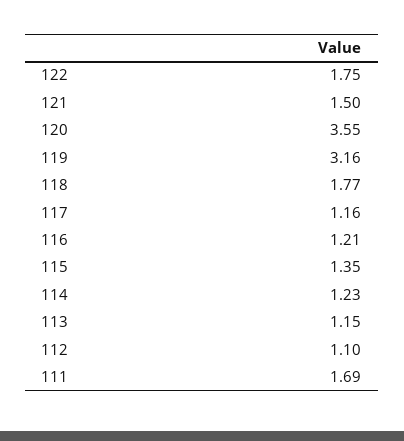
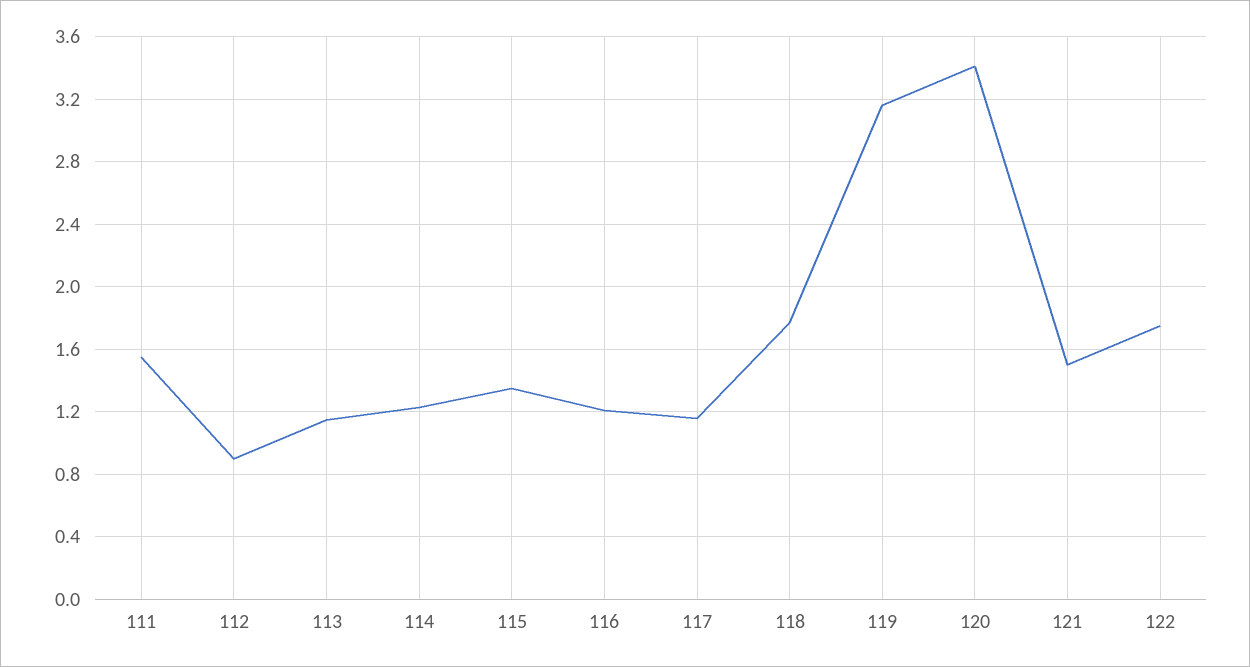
  {
    "122": 1.75,
    "121": 1.5,
-   "120": 3.55,
+   "120": 3.4,
    "119": 3.16,
    "118": 1.77,
    "117": 1.16,
    "116": 1.21,
    "115": 1.35,
    "114": 1.23,
    "113": 1.15,
-   "112": 1.1,
+   "112": 0.9,
-   "111": 1.69
+   "111": 1.55
  }

